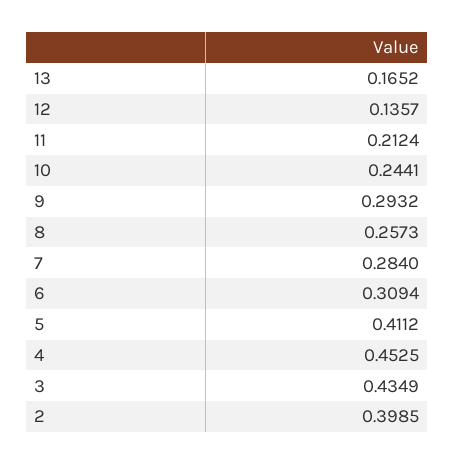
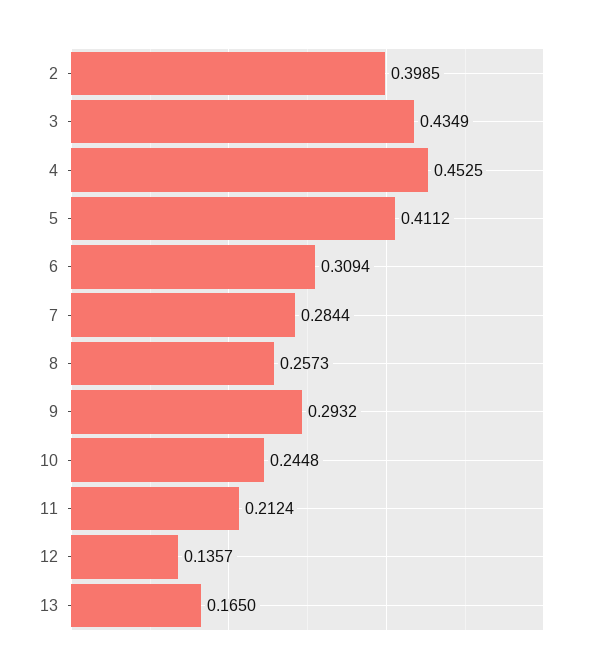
  {
-   "13": 0.1652,
+   "13": 0.165,
    "12": 0.1357,
    "11": 0.2124,
-   "10": 0.2441,
+   "10": 0.2448,
    "9": 0.2932,
    "8": 0.2573,
-   "7": 0.284,
+   "7": 0.2844,
    "6": 0.3094,
    "5": 0.4112,
    "4": 0.4525,
    "3": 0.4349,
    "2": 0.3985
  }

